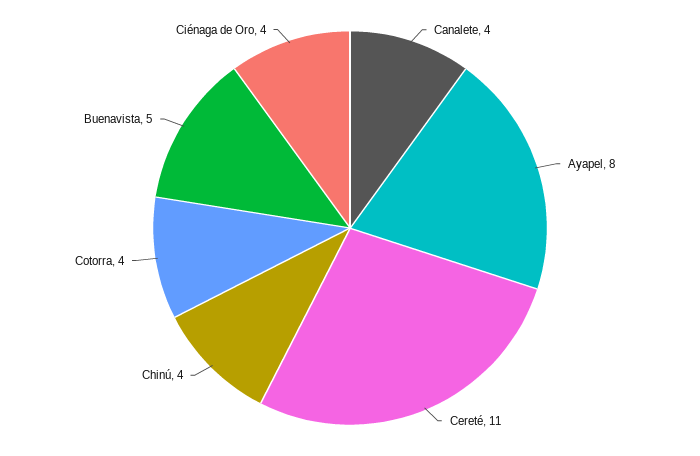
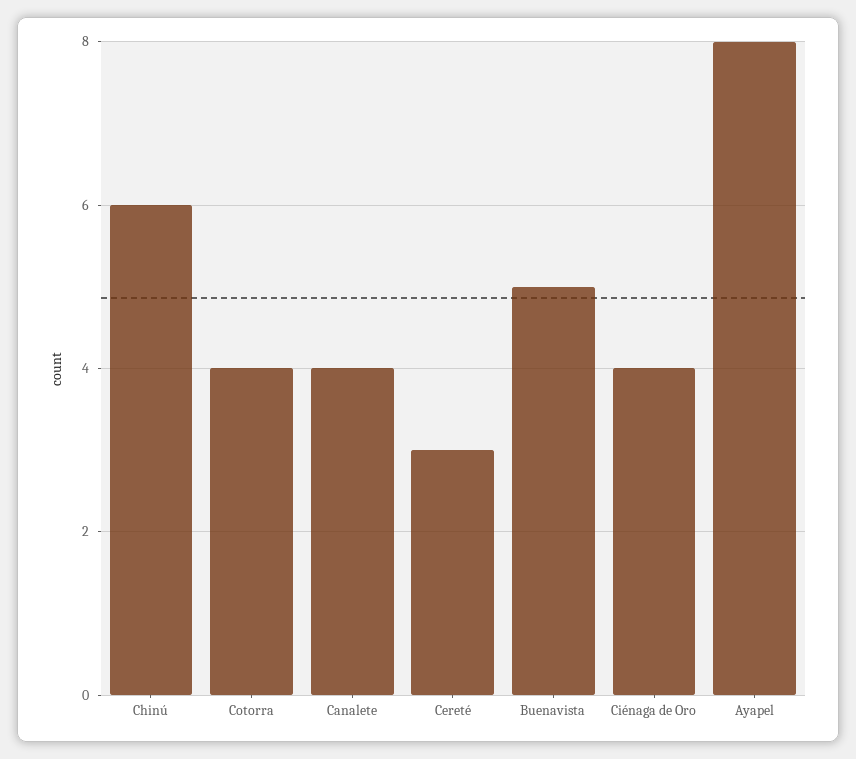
  {
    "Canalete": 4,
    "Ayapel": 8,
-   "Cereté": 11,
+   "Cereté": 3,
-   "Chinú": 4,
+   "Chinú": 6,
    "Cotorra": 4,
    "Buenavista": 5,
    "Ciénaga de Oro": 4
  }

